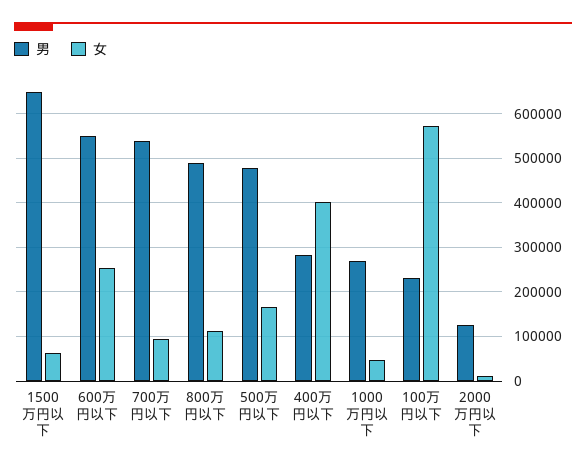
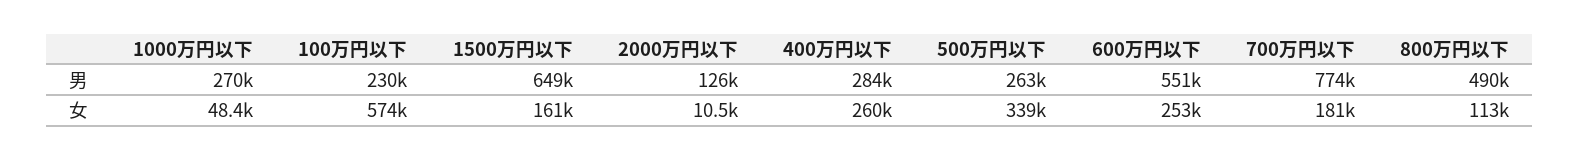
  {
    "男": {
      "1500万円以下": 649000,
      "600万円以下": 551000,
-     "700万円以下": 540000,
+     "700万円以下": 774000,
      "800万円以下": 490000,
-     "500万円以下": 480000,
+     "500万円以下": 263000,
      "400万円以下": 284000,
      "1000万円以下": 270000,
      "100万円以下": 230000,
      "2000万円以下": 126000
    },
    "女": {
-     "1500万円以下": 60000,
+     "1500万円以下": 161000,
      "600万円以下": 253000,
-     "700万円以下": 100000,
+     "700万円以下": 181000,
      "800万円以下": 113000,
-     "500万円以下": 160000,
+     "500万円以下": 339000,
-     "400万円以下": 400000,
+     "400万円以下": 260000,
      "1000万円以下": 48400,
      "100万円以下": 574000,
      "2000万円以下": 10500
    }
  }

